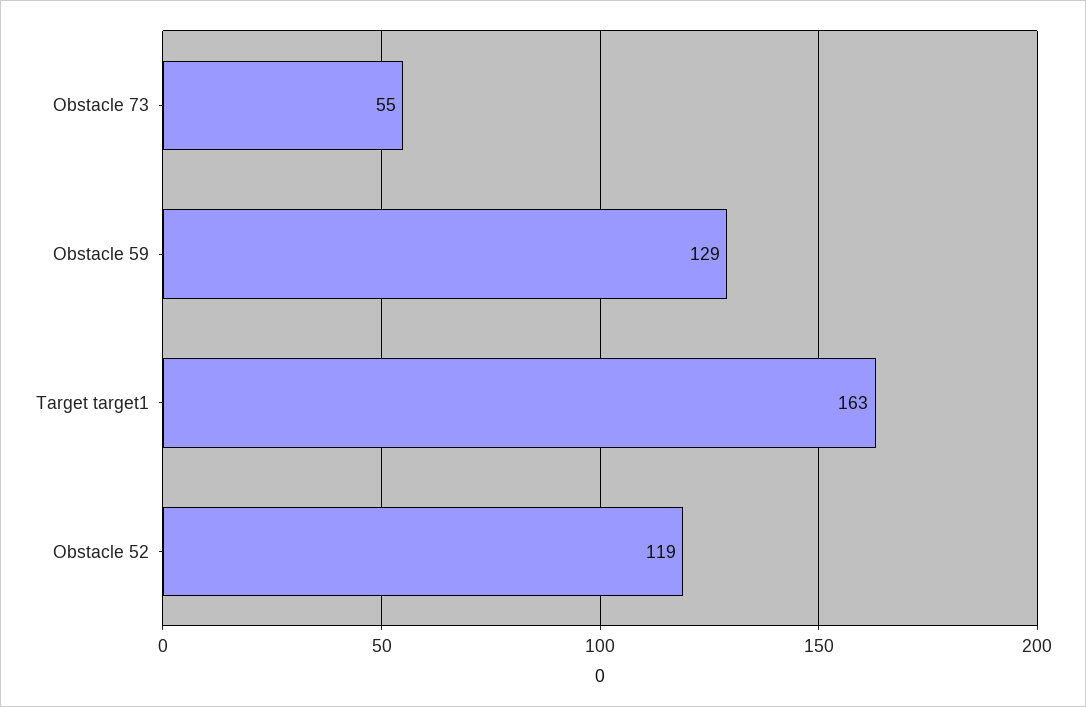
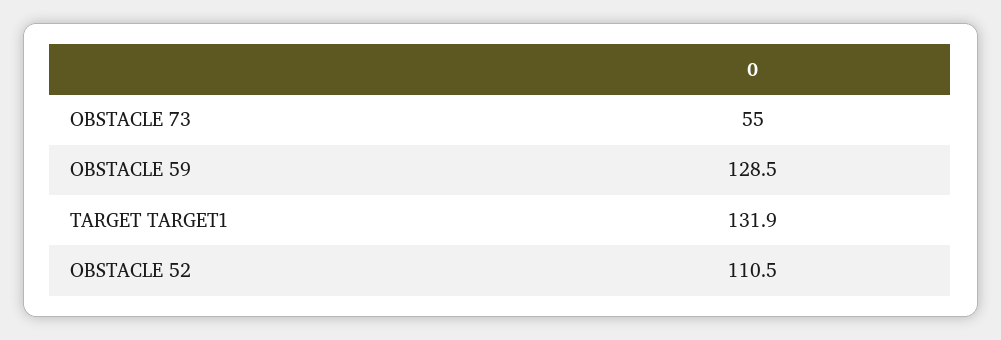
  {
    "Obstacle 73": 55,
    "Obstacle 59": 128.5,
-   "Target target1": 163,
+   "Target target1": 131.9,
-   "Obstacle 52": 119
+   "Obstacle 52": 110.5
  }

